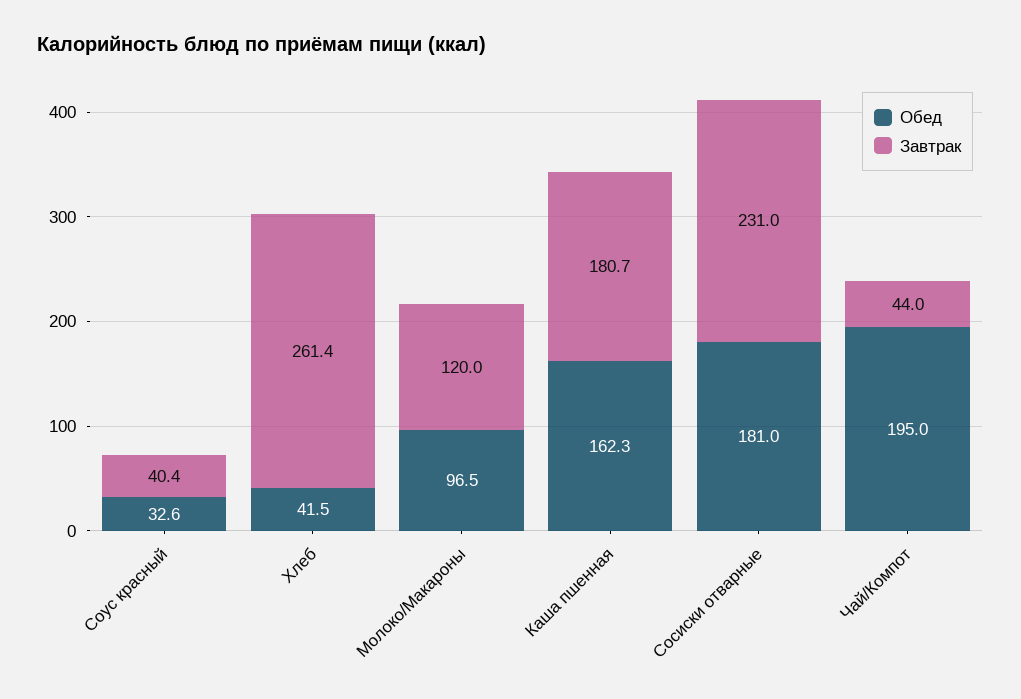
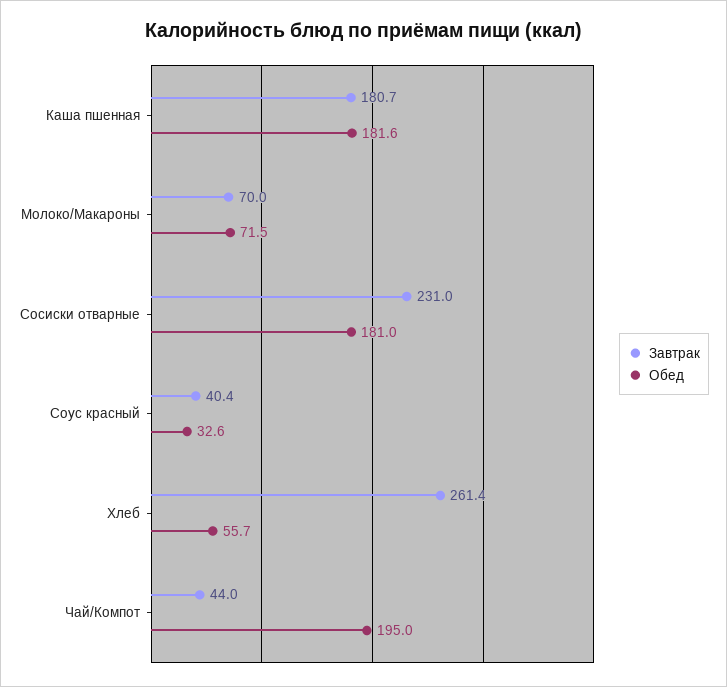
  {
    "Обед": {
      "Соус красный": 32.6,
-     "Хлеб": 41.5,
+     "Хлеб": 55.7,
-     "Молоко/Макароны": 96.5,
+     "Молоко/Макароны": 71.5,
-     "Каша пшенная": 162.3,
+     "Каша пшенная": 181.6,
      "Сосиски отварные": 181,
      "Чай/Компот": 195
    },
    "Завтрак": {
      "Соус красный": 40.4,
      "Хлеб": 261.4,
-     "Молоко/Макароны": 120,
+     "Молоко/Макароны": 70,
      "Каша пшенная": 180.7,
      "Сосиски отварные": 231,
      "Чай/Компот": 44
    }
  }

